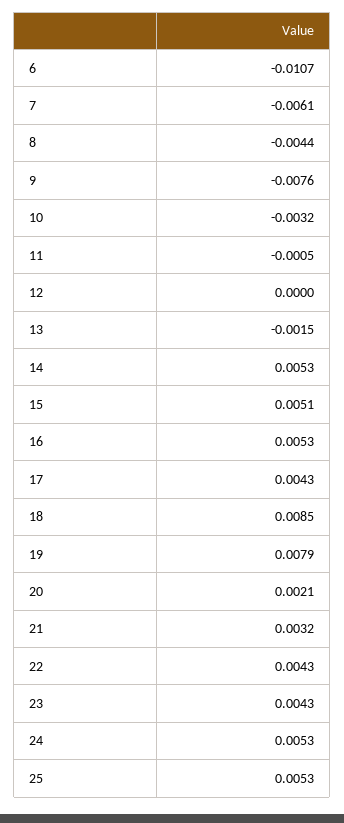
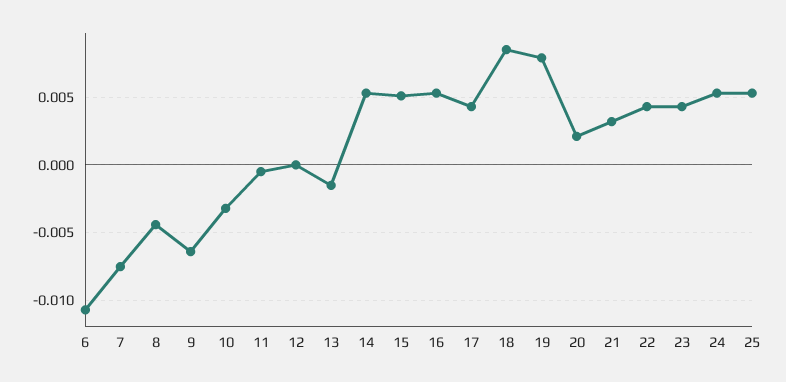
  {
    "6": -0.0107,
-   "7": -0.0061,
+   "7": -0.0075,
    "8": -0.0044,
-   "9": -0.0076,
+   "9": -0.0065,
    "10": -0.0032,
    "11": -0.0005,
    "12": 0,
    "13": -0.0015,
    "14": 0.0053,
    "15": 0.0051,
    "16": 0.0053,
    "17": 0.0043,
    "18": 0.0085,
    "19": 0.0079,
    "20": 0.0021,
    "21": 0.0032,
    "22": 0.0043,
    "23": 0.0043,
    "24": 0.0053,
    "25": 0.0053
  }

